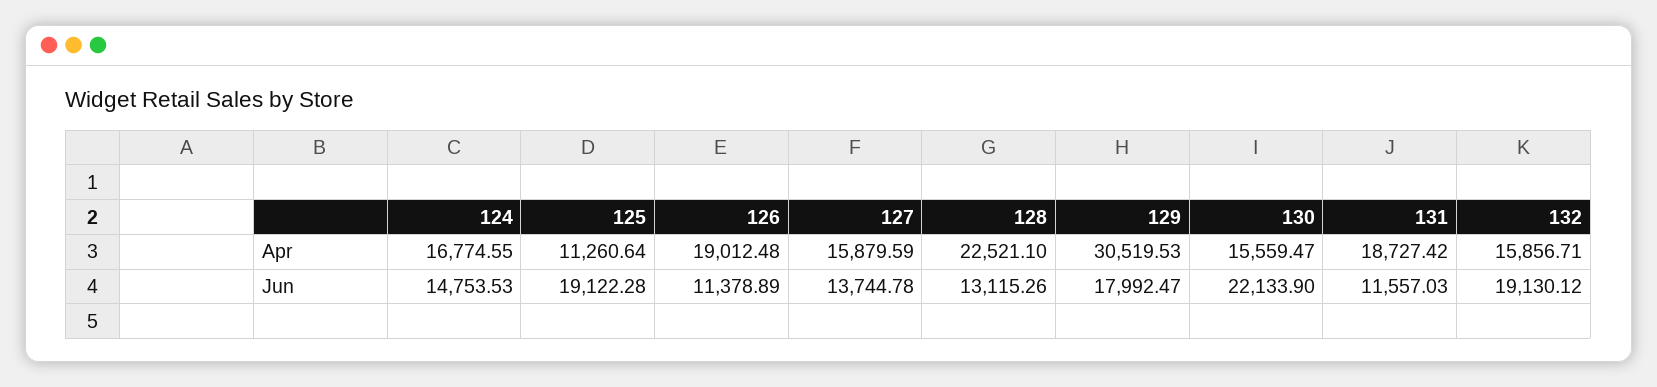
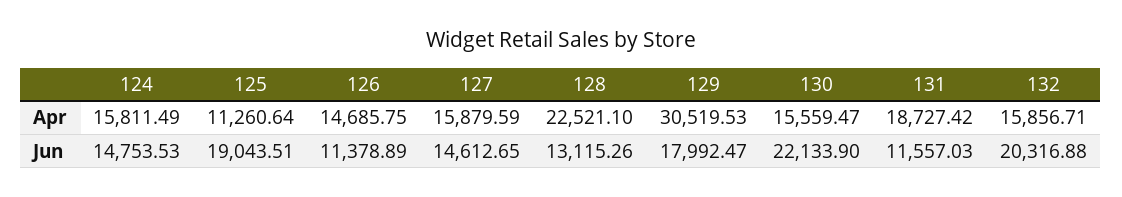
  {
    "124": {
-     "Apr": 16774.55,
+     "Apr": 15811.49,
      "Jun": 14753.53
    },
    "125": {
      "Apr": 11260.64,
-     "Jun": 19122.28
+     "Jun": 19043.51
    },
    "126": {
-     "Apr": 19012.48,
+     "Apr": 14685.75,
      "Jun": 11378.89
    },
    "127": {
      "Apr": 15879.59,
-     "Jun": 13744.78
+     "Jun": 14612.65
    },
    "128": {
      "Apr": 22521.1,
      "Jun": 13115.26
    },
    "129": {
      "Apr": 30519.53,
      "Jun": 17992.47
    },
    "130": {
      "Apr": 15559.47,
      "Jun": 22133.9
    },
    "131": {
      "Apr": 18727.42,
      "Jun": 11557.03
    },
    "132": {
      "Apr": 15856.71,
-     "Jun": 19130.12
+     "Jun": 20316.88
    }
  }

